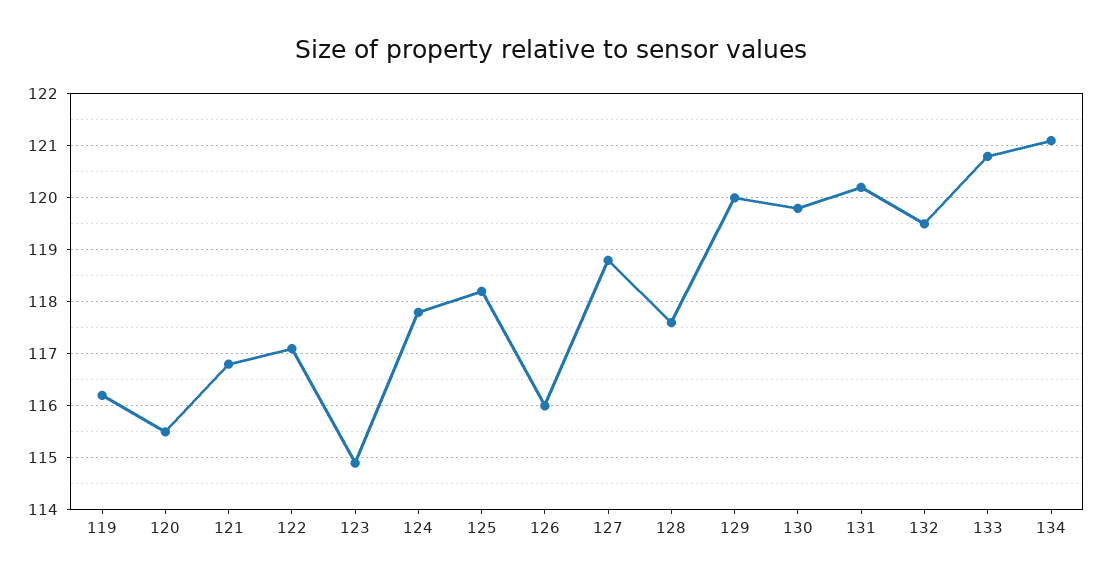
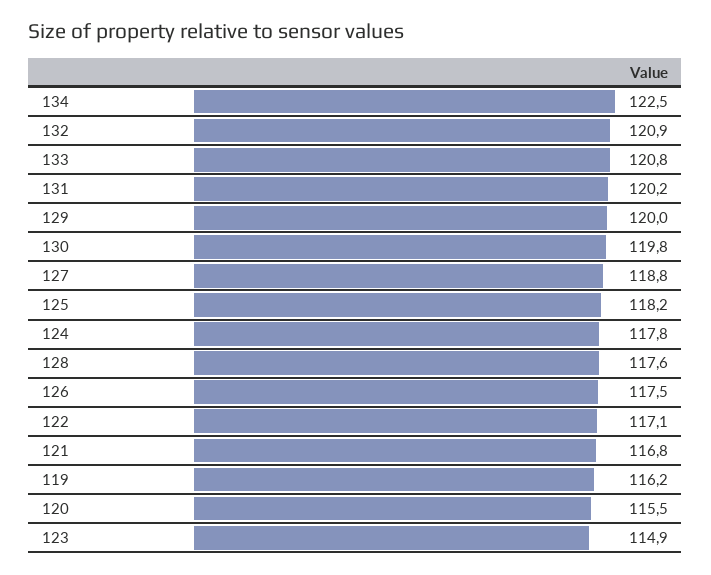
  {
    "119": 116.2,
    "120": 115.5,
    "121": 116.8,
    "122": 117.1,
    "123": 114.9,
    "124": 117.8,
    "125": 118.2,
-   "126": 116,
+   "126": 117.5,
    "127": 118.8,
    "128": 117.6,
    "129": 120,
    "130": 119.8,
    "131": 120.2,
-   "132": 119.5,
+   "132": 120.9,
    "133": 120.8,
-   "134": 121
+   "134": 122.5
  }

